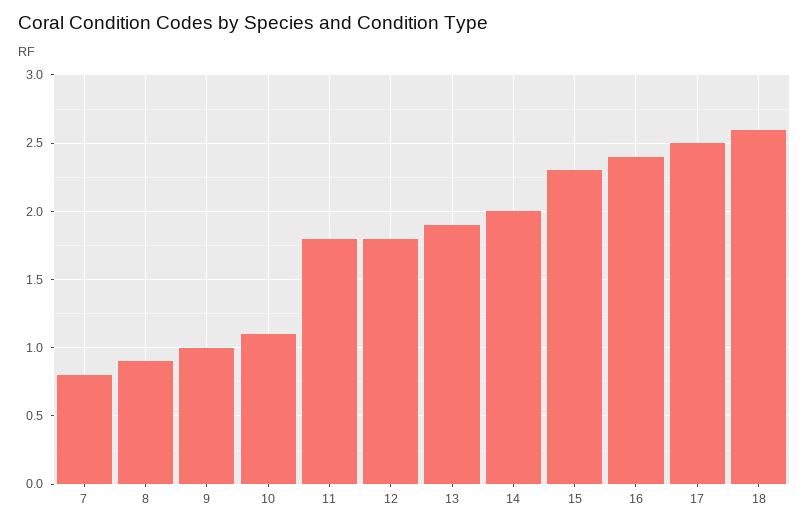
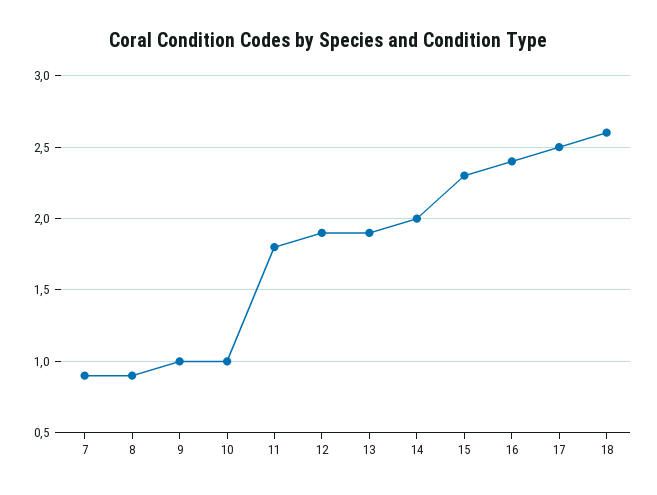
  {
-   "7": 0.8,
+   "7": 0.9,
    "8": 0.9,
    "9": 1,
-   "10": 1.1,
+   "10": 1,
    "11": 1.8,
-   "12": 1.8,
+   "12": 1.9,
    "13": 1.9,
    "14": 2,
    "15": 2.3,
    "16": 2.4,
    "17": 2.5,
    "18": 2.6
  }

